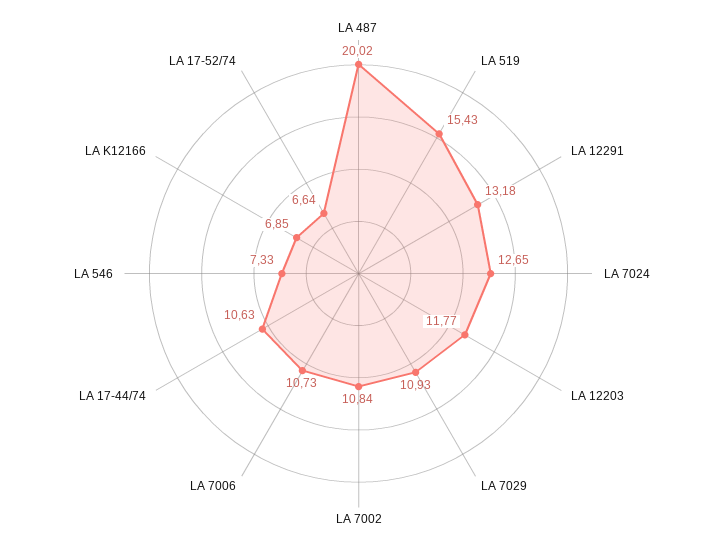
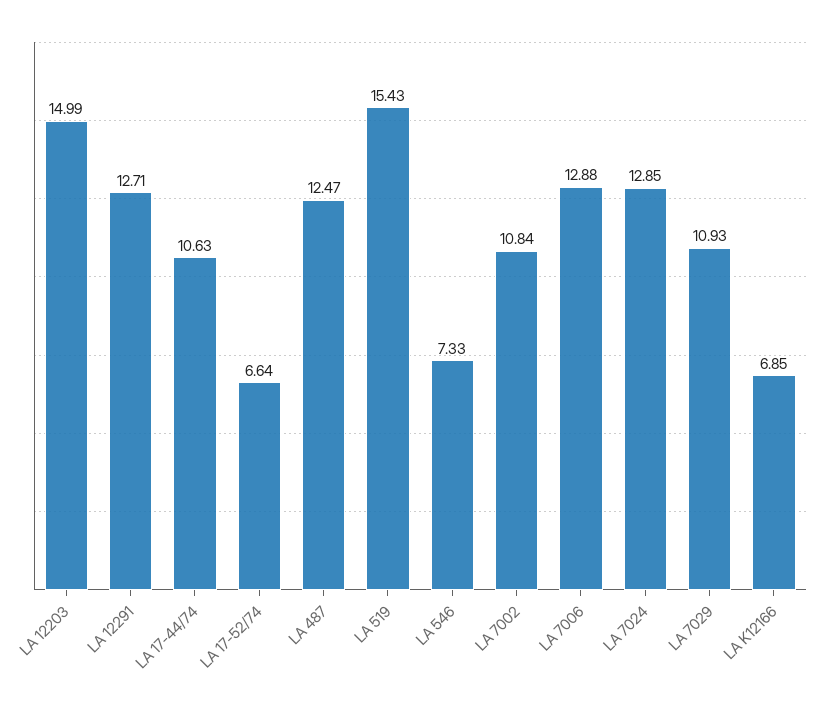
  {
-   "LA 487": 20.02,
+   "LA 487": 12.47,
    "LA 519": 15.43,
-   "LA 12291": 13.18,
+   "LA 12291": 12.71,
-   "LA 7024": 12.65,
+   "LA 7024": 12.85,
-   "LA 12203": 11.77,
+   "LA 12203": 14.99,
    "LA 7029": 10.93,
    "LA 7002": 10.84,
-   "LA 7006": 10.73,
+   "LA 7006": 12.88,
    "LA 17-44/74": 10.63,
    "LA 546": 7.33,
    "LA K12166": 6.85,
    "LA 17-52/74": 6.64
  }

